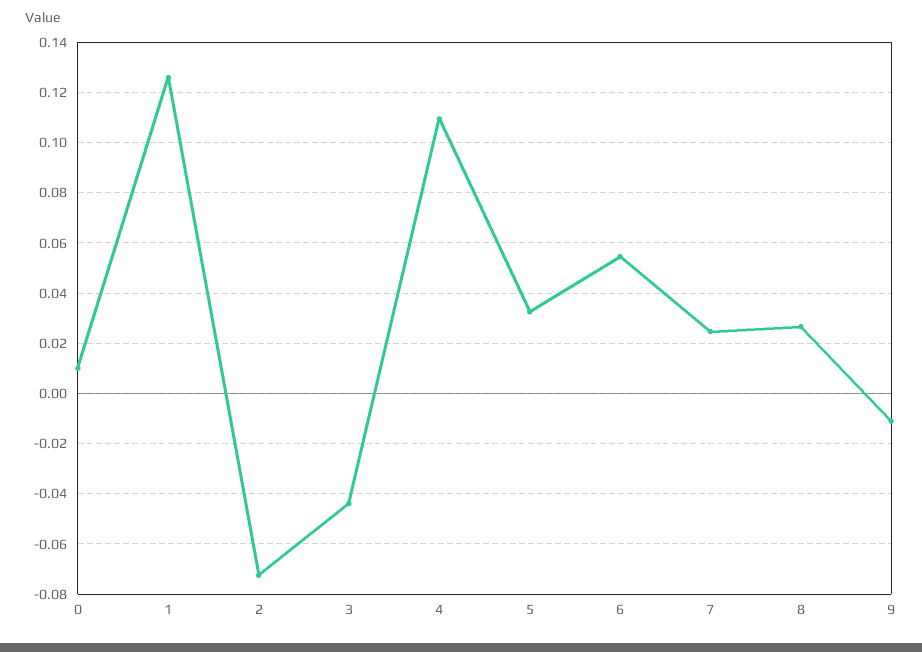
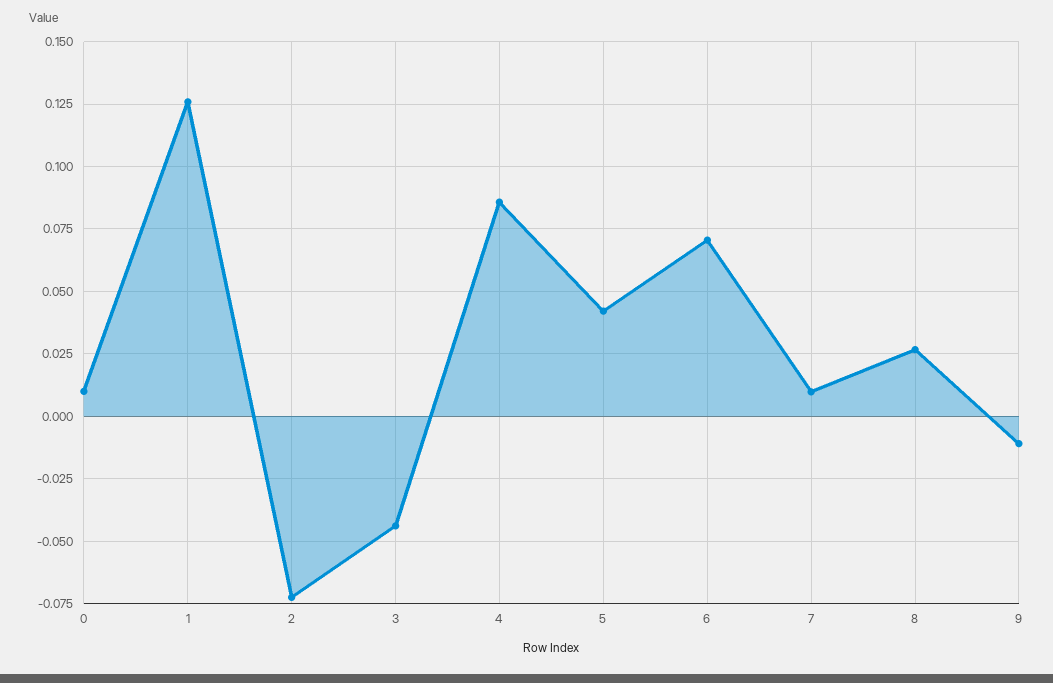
  {
    "0": 0.01,
    "1": 0.125,
    "2": -0.0725,
    "3": -0.045,
-   "4": 0.11,
+   "4": 0.085,
-   "5": 0.0325,
+   "5": 0.0425,
-   "6": 0.055,
+   "6": 0.07,
-   "7": 0.025,
+   "7": 0.01,
    "8": 0.0275,
    "9": -0.01
  }

